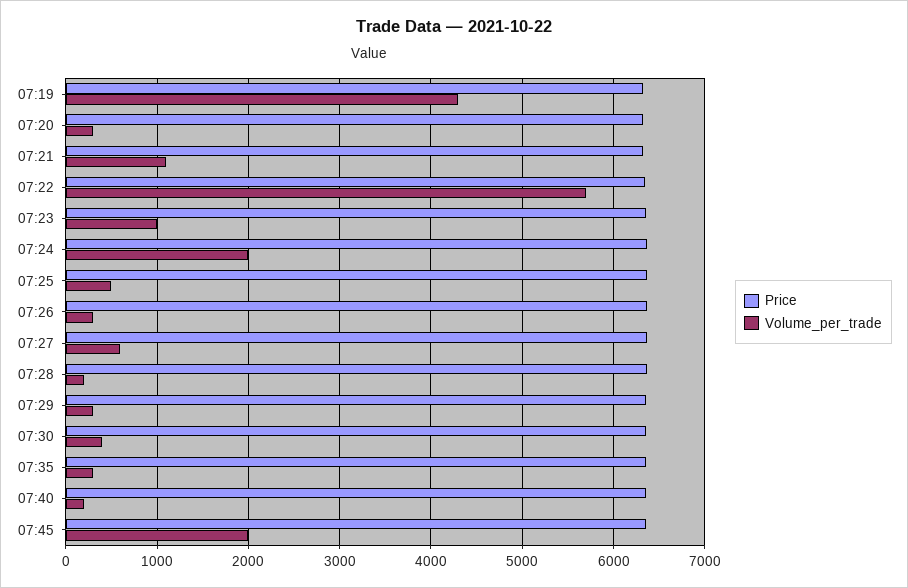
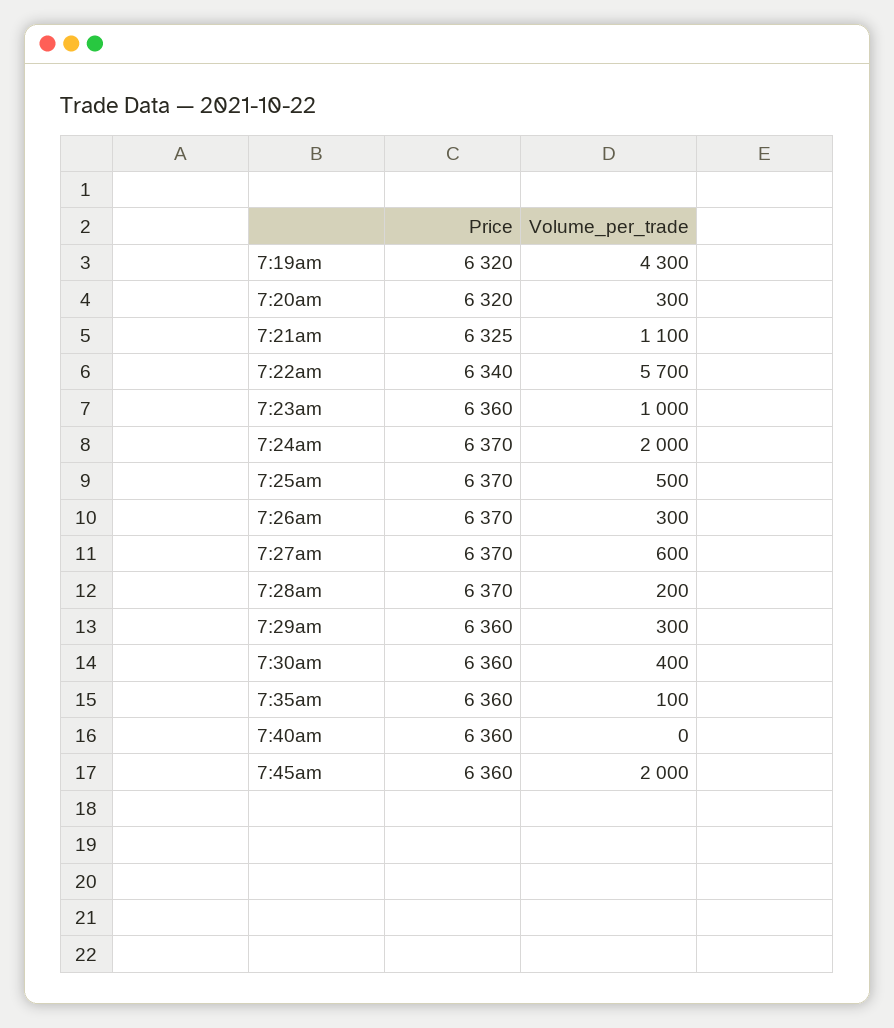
  {
    "Price": {
      "07:19": 6320,
      "07:20": 6320,
      "07:21": 6325,
      "07:22": 6340,
      "07:23": 6360,
      "07:24": 6370,
      "07:25": 6370,
      "07:26": 6370,
      "07:27": 6370,
      "07:28": 6370,
      "07:29": 6360,
      "07:30": 6360,
      "07:35": 6360,
      "07:40": 6360,
      "07:45": 6360
    },
    "Volume_per_trade": {
      "07:19": 4300,
      "07:20": 300,
      "07:21": 1100,
      "07:22": 5700,
      "07:23": 1000,
      "07:24": 2000,
      "07:25": 500,
      "07:26": 300,
      "07:27": 600,
      "07:28": 200,
      "07:29": 300,
      "07:30": 400,
-     "07:35": 300,
+     "07:35": 100,
-     "07:40": 200,
+     "07:40": 0,
      "07:45": 2000
    }
  }

